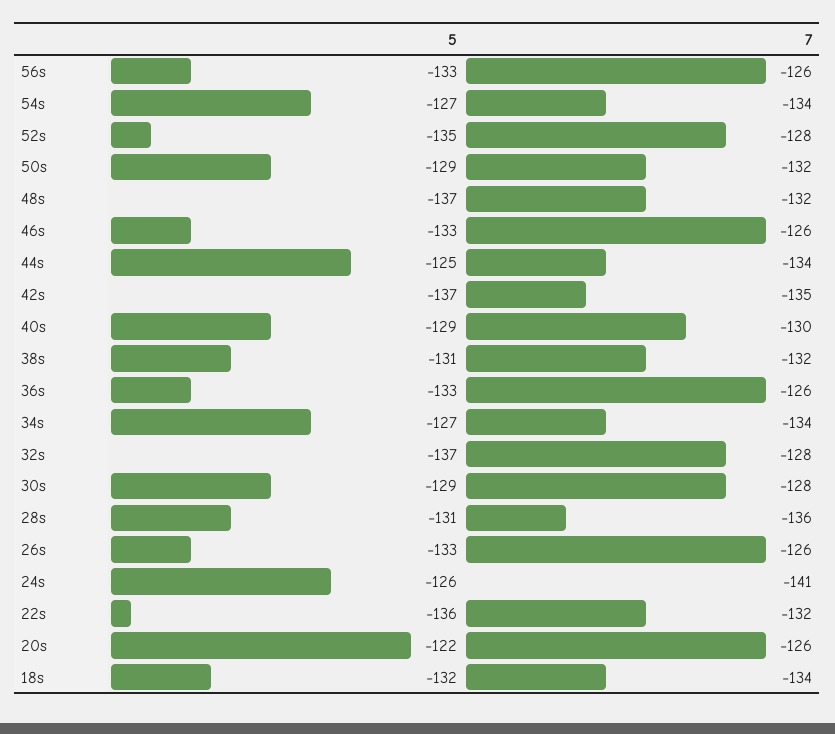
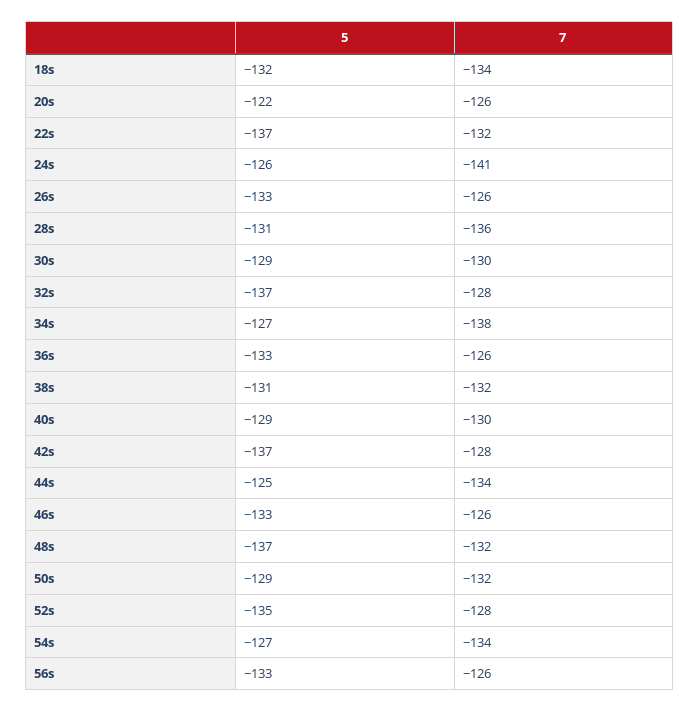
  {
    "5": {
      "56s": -133,
      "54s": -127,
      "52s": -135,
      "50s": -129,
      "48s": -137,
      "46s": -133,
      "44s": -125,
      "42s": -137,
      "40s": -129,
      "38s": -131,
      "36s": -133,
      "34s": -127,
      "32s": -137,
      "30s": -129,
      "28s": -131,
      "26s": -133,
      "24s": -126,
-     "22s": -136,
+     "22s": -137,
      "20s": -122,
      "18s": -132
    },
    "7": {
      "56s": -126,
      "54s": -134,
      "52s": -128,
      "50s": -132,
      "48s": -132,
      "46s": -126,
      "44s": -134,
-     "42s": -135,
+     "42s": -128,
      "40s": -130,
      "38s": -132,
      "36s": -126,
-     "34s": -134,
+     "34s": -138,
      "32s": -128,
-     "30s": -128,
+     "30s": -130,
      "28s": -136,
      "26s": -126,
      "24s": -141,
      "22s": -132,
      "20s": -126,
      "18s": -134
    }
  }

